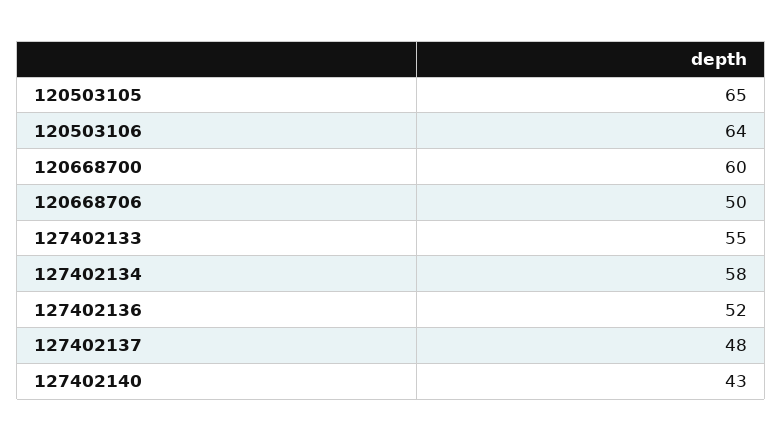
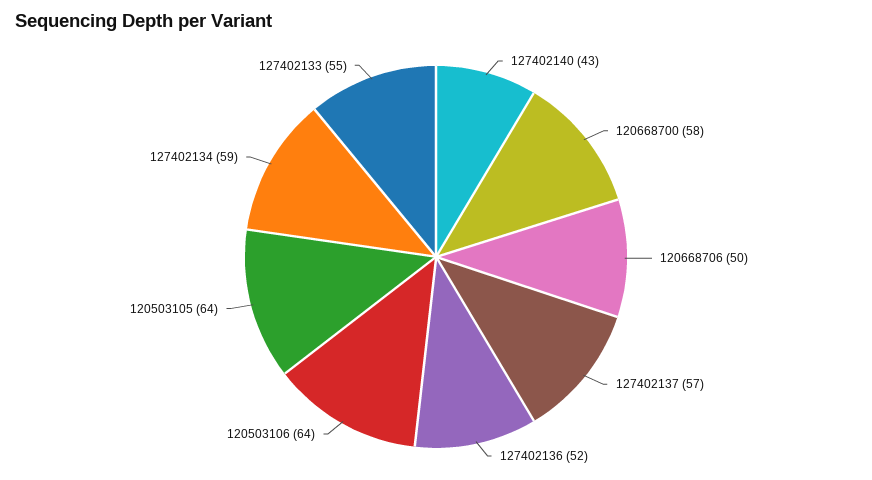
  {
-   "120503105": 65,
+   "120503105": 64,
    "120503106": 64,
-   "120668700": 60,
+   "120668700": 58,
    "120668706": 50,
    "127402133": 55,
-   "127402134": 58,
+   "127402134": 59,
    "127402136": 52,
-   "127402137": 48,
+   "127402137": 57,
    "127402140": 43
  }

